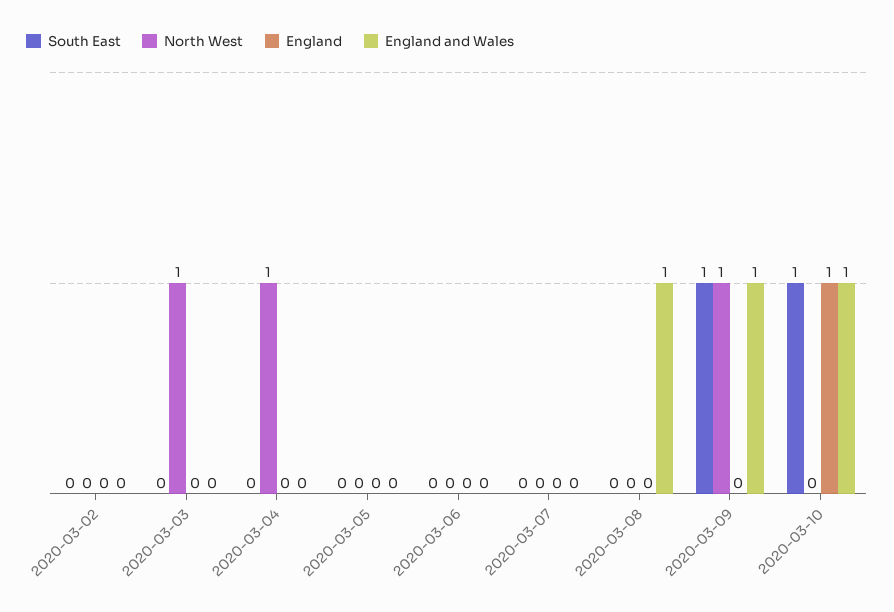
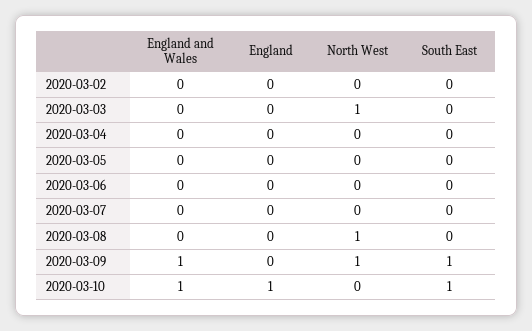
  {
    "South East": {
      "2020-03-02": 0,
      "2020-03-03": 0,
      "2020-03-04": 0,
      "2020-03-05": 0,
      "2020-03-06": 0,
      "2020-03-07": 0,
      "2020-03-08": 0,
      "2020-03-09": 1,
      "2020-03-10": 1
    },
    "North West": {
      "2020-03-02": 0,
      "2020-03-03": 1,
-     "2020-03-04": 1,
+     "2020-03-04": 0,
      "2020-03-05": 0,
      "2020-03-06": 0,
      "2020-03-07": 0,
-     "2020-03-08": 0,
+     "2020-03-08": 1,
      "2020-03-09": 1,
      "2020-03-10": 0
    },
    "England": {
      "2020-03-02": 0,
      "2020-03-03": 0,
      "2020-03-04": 0,
      "2020-03-05": 0,
      "2020-03-06": 0,
      "2020-03-07": 0,
      "2020-03-08": 0,
      "2020-03-09": 0,
      "2020-03-10": 1
    },
    "England and Wales": {
      "2020-03-02": 0,
      "2020-03-03": 0,
      "2020-03-04": 0,
      "2020-03-05": 0,
      "2020-03-06": 0,
      "2020-03-07": 0,
-     "2020-03-08": 1,
+     "2020-03-08": 0,
      "2020-03-09": 1,
      "2020-03-10": 1
    }
  }

